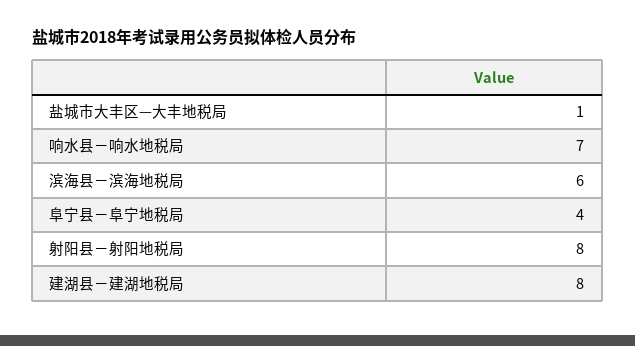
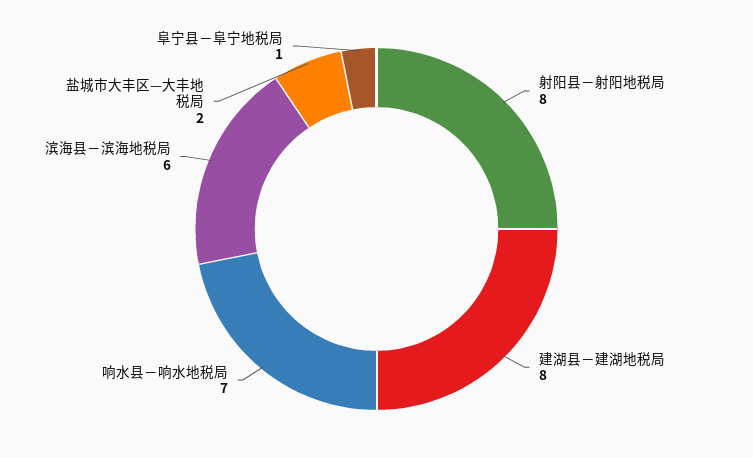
  {
-   "盐城市大丰区—大丰地税局": 1,
+   "盐城市大丰区—大丰地税局": 2,
    "响水县－响水地税局": 7,
    "滨海县－滨海地税局": 6,
-   "阜宁县－阜宁地税局": 4,
+   "阜宁县－阜宁地税局": 1,
    "射阳县－射阳地税局": 8,
    "建湖县－建湖地税局": 8
  }

